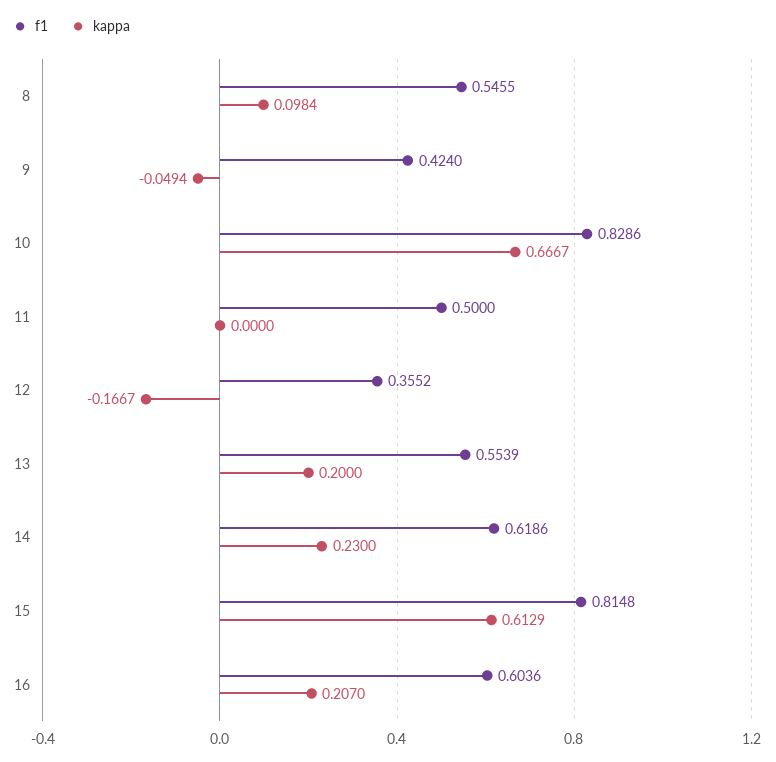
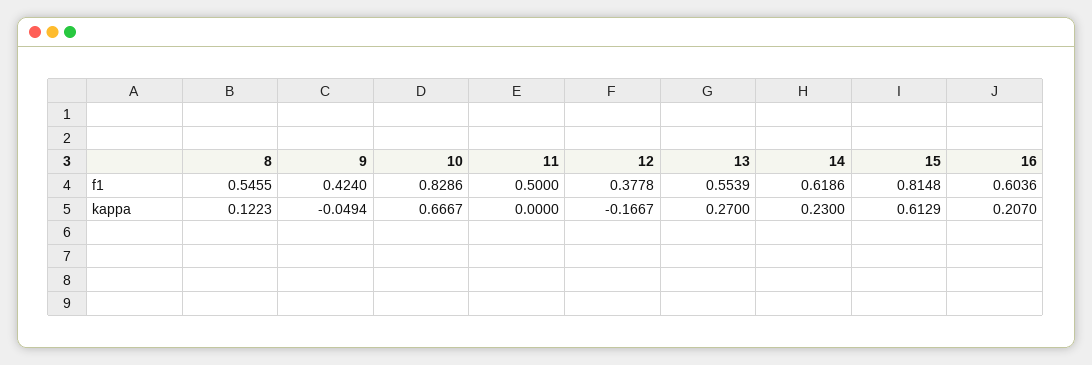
  {
    "f1": {
      "8": 0.5455,
      "9": 0.424,
      "10": 0.8286,
      "11": 0.5,
-     "12": 0.3552,
+     "12": 0.3778,
      "13": 0.5539,
      "14": 0.6186,
      "15": 0.8148,
      "16": 0.6036
    },
    "kappa": {
-     "8": 0.0984,
+     "8": 0.1223,
      "9": -0.0494,
      "10": 0.6667,
      "11": 0,
      "12": -0.1667,
-     "13": 0.2,
+     "13": 0.27,
      "14": 0.23,
      "15": 0.6129,
      "16": 0.207
    }
  }

